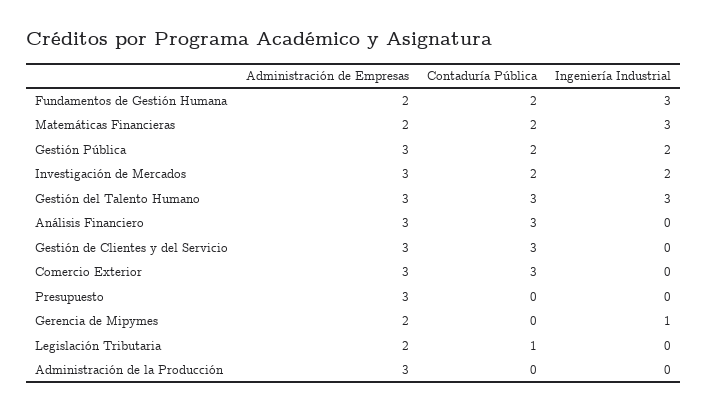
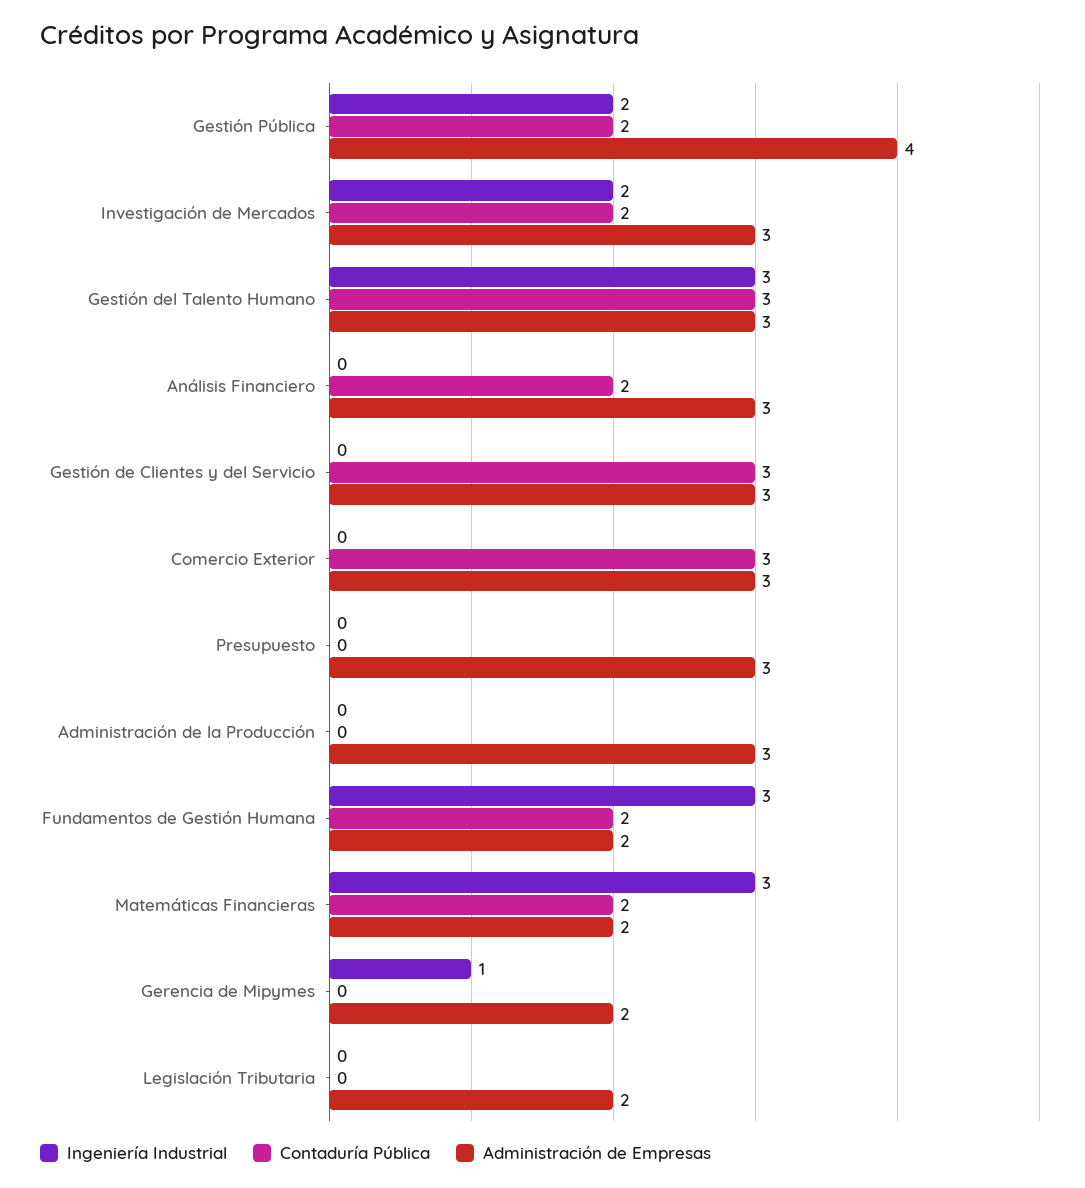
  {
    "Administración de Empresas": {
      "Fundamentos de Gestión Humana": 2,
      "Matemáticas Financieras": 2,
-     "Gestión Pública": 3,
+     "Gestión Pública": 4,
      "Investigación de Mercados": 3,
      "Gestión del Talento Humano": 3,
      "Análisis Financiero": 3,
      "Gestión de Clientes y del Servicio": 3,
      "Comercio Exterior": 3,
      "Presupuesto": 3,
      "Gerencia de Mipymes": 2,
      "Legislación Tributaria": 2,
      "Administración de la Producción": 3
    },
    "Contaduría Pública": {
      "Fundamentos de Gestión Humana": 2,
      "Matemáticas Financieras": 2,
      "Gestión Pública": 2,
      "Investigación de Mercados": 2,
      "Gestión del Talento Humano": 3,
-     "Análisis Financiero": 3,
+     "Análisis Financiero": 2,
      "Gestión de Clientes y del Servicio": 3,
      "Comercio Exterior": 3,
      "Presupuesto": 0,
      "Gerencia de Mipymes": 0,
-     "Legislación Tributaria": 1,
+     "Legislación Tributaria": 0,
      "Administración de la Producción": 0
    },
    "Ingeniería Industrial": {
      "Fundamentos de Gestión Humana": 3,
      "Matemáticas Financieras": 3,
      "Gestión Pública": 2,
      "Investigación de Mercados": 2,
      "Gestión del Talento Humano": 3,
      "Análisis Financiero": 0,
      "Gestión de Clientes y del Servicio": 0,
      "Comercio Exterior": 0,
      "Presupuesto": 0,
      "Gerencia de Mipymes": 1,
      "Legislación Tributaria": 0,
      "Administración de la Producción": 0
    }
  }

